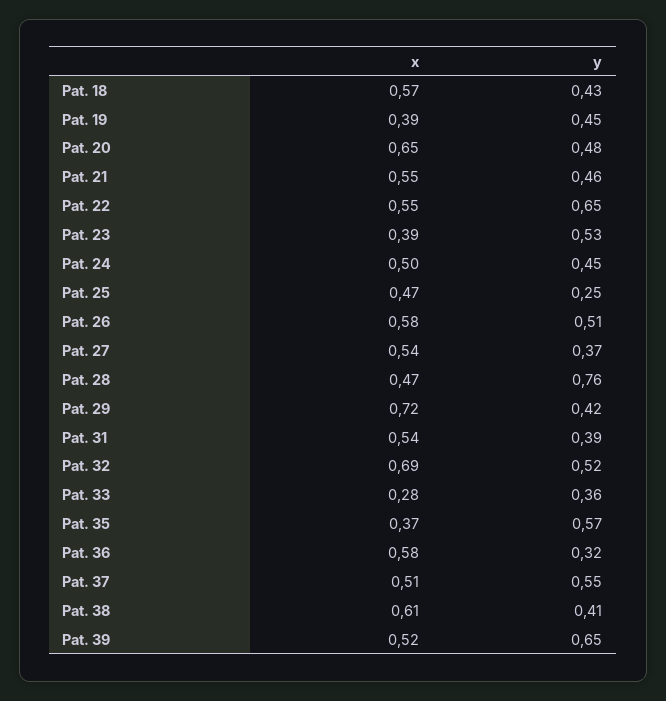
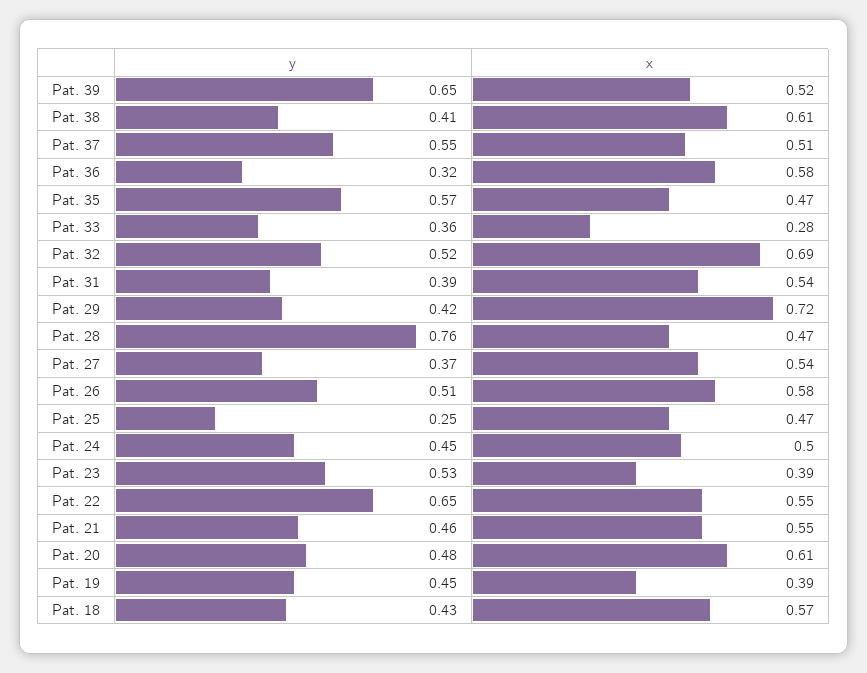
  {
    "x": {
      "Pat. 18": 0.57,
      "Pat. 19": 0.39,
-     "Pat. 20": 0.65,
+     "Pat. 20": 0.61,
      "Pat. 21": 0.55,
      "Pat. 22": 0.55,
      "Pat. 23": 0.39,
      "Pat. 24": 0.5,
      "Pat. 25": 0.47,
      "Pat. 26": 0.58,
      "Pat. 27": 0.54,
      "Pat. 28": 0.47,
      "Pat. 29": 0.72,
      "Pat. 31": 0.54,
      "Pat. 32": 0.69,
      "Pat. 33": 0.28,
-     "Pat. 35": 0.37,
+     "Pat. 35": 0.47,
      "Pat. 36": 0.58,
      "Pat. 37": 0.51,
      "Pat. 38": 0.61,
      "Pat. 39": 0.52
    },
    "y": {
      "Pat. 18": 0.43,
      "Pat. 19": 0.45,
      "Pat. 20": 0.48,
      "Pat. 21": 0.46,
      "Pat. 22": 0.65,
      "Pat. 23": 0.53,
      "Pat. 24": 0.45,
      "Pat. 25": 0.25,
      "Pat. 26": 0.51,
      "Pat. 27": 0.37,
      "Pat. 28": 0.76,
      "Pat. 29": 0.42,
      "Pat. 31": 0.39,
      "Pat. 32": 0.52,
      "Pat. 33": 0.36,
      "Pat. 35": 0.57,
      "Pat. 36": 0.32,
      "Pat. 37": 0.55,
      "Pat. 38": 0.41,
      "Pat. 39": 0.65
    }
  }

